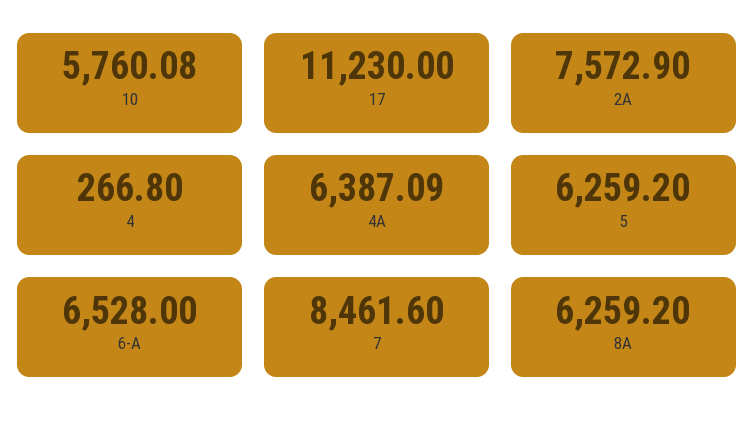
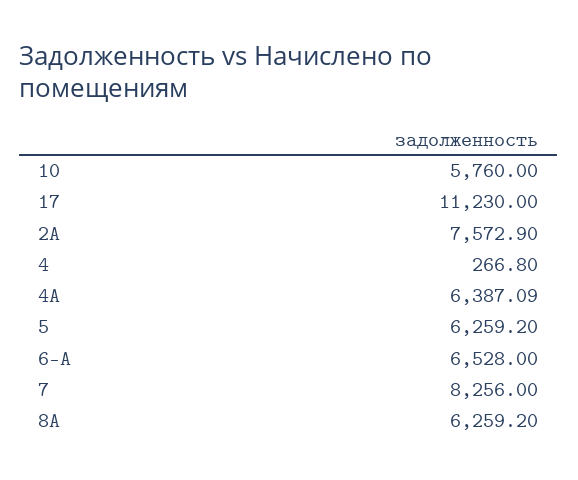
  {
-   "10": 5760.08,
+   "10": 5760,
    "17": 11230,
    "2А": 7572.9,
    "4": 266.8,
    "4А": 6387.09,
    "5": 6259.2,
    "6-А": 6528,
-   "7": 8461.6,
+   "7": 8256,
    "8А": 6259.2
  }

